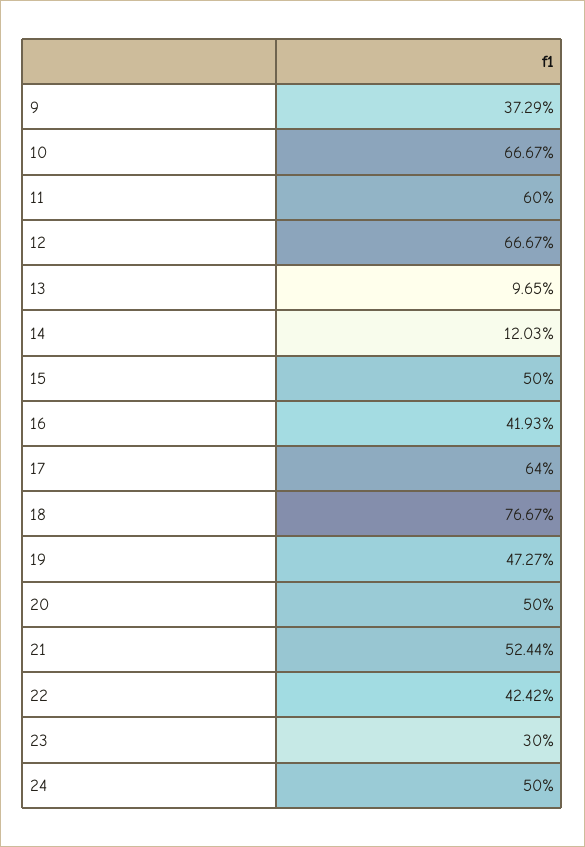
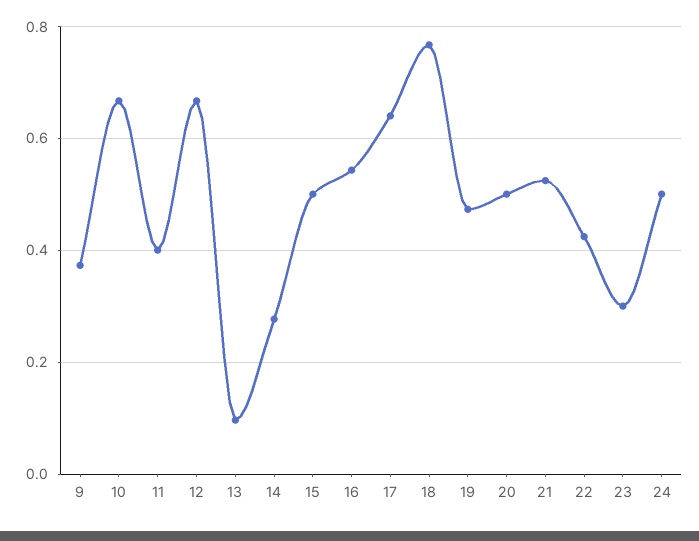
  {
    "9": 0.3729,
    "10": 0.6667,
-   "11": 0.6,
+   "11": 0.4,
    "12": 0.6667,
    "13": 0.0965,
-   "14": 0.1203,
+   "14": 0.28,
    "15": 0.5,
-   "16": 0.4193,
+   "16": 0.54,
    "17": 0.64,
    "18": 0.7667,
    "19": 0.4727,
    "20": 0.5,
    "21": 0.5244,
    "22": 0.4242,
    "23": 0.3,
    "24": 0.5
  }

